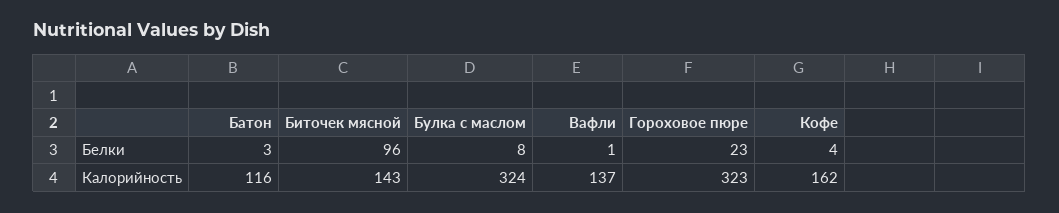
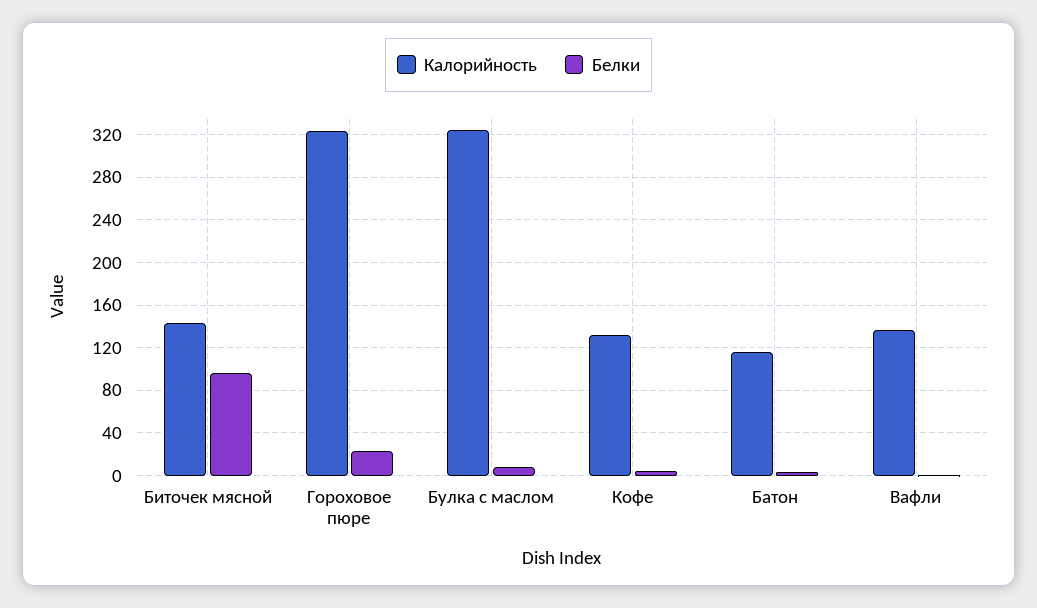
  {
    "Белки": {
      "Батон": 3,
      "Биточек мясной": 96,
      "Булка с маслом": 8,
      "Вафли": 1,
      "Гороховое пюре": 23,
      "Кофе": 4
    },
    "Калорийность": {
      "Батон": 116,
      "Биточек мясной": 143,
      "Булка с маслом": 324,
      "Вафли": 137,
      "Гороховое пюре": 323,
-     "Кофе": 162
+     "Кофе": 130
    }
  }

